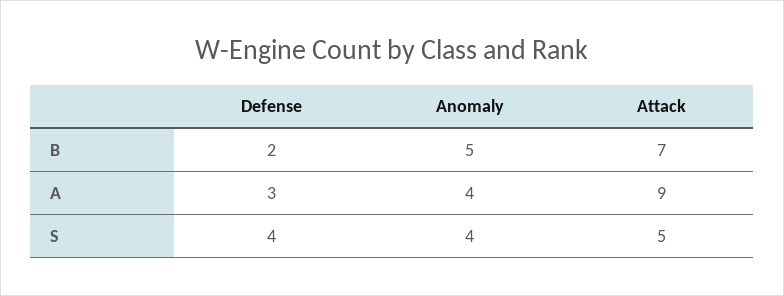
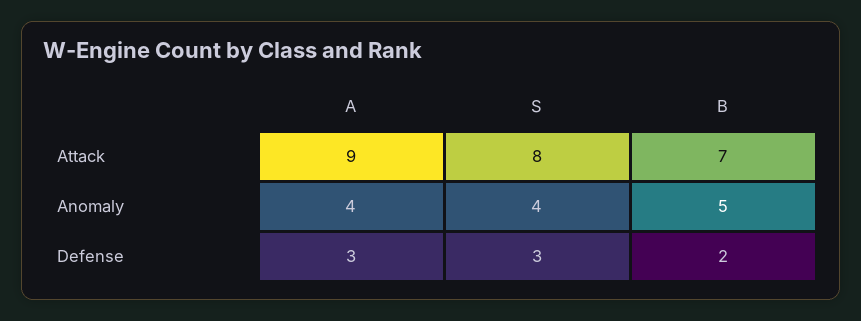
  {
    "Defense": {
      "B": 2,
      "A": 3,
-     "S": 4
+     "S": 3
    },
    "Anomaly": {
      "B": 5,
      "A": 4,
      "S": 4
    },
    "Attack": {
      "B": 7,
      "A": 9,
-     "S": 5
+     "S": 8
    }
  }

